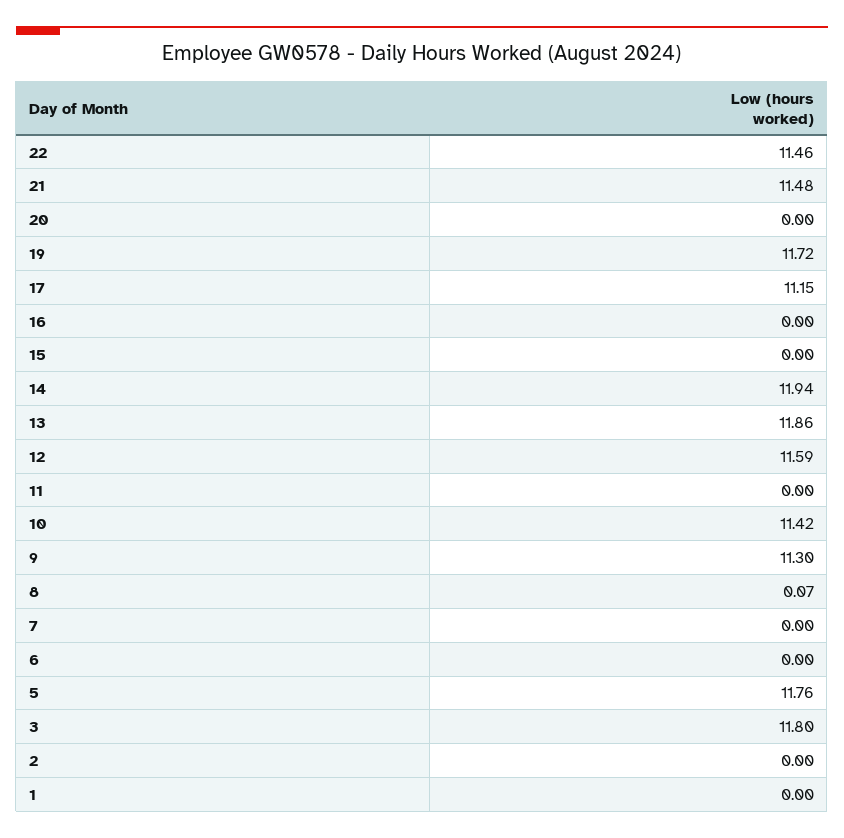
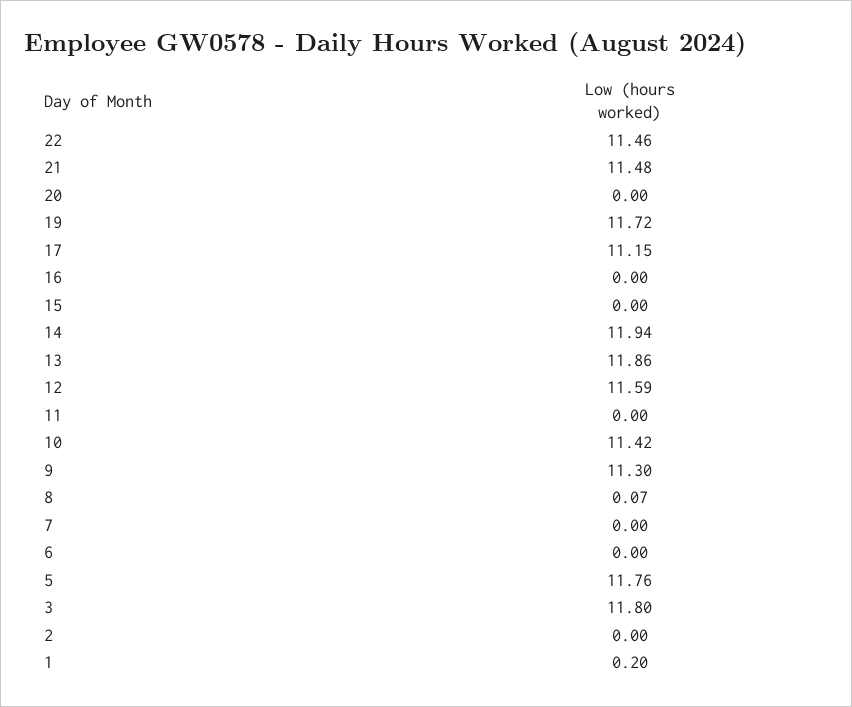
  {
    "22": 11.46,
    "21": 11.48,
    "20": 0,
    "19": 11.72,
    "17": 11.15,
    "16": 0,
    "15": 0,
    "14": 11.94,
    "13": 11.86,
    "12": 11.59,
    "11": 0,
    "10": 11.42,
    "9": 11.3,
    "8": 0.07,
    "7": 0,
    "6": 0,
    "5": 11.76,
    "3": 11.8,
    "2": 0,
-   "1": 0
+   "1": 0.2
  }

